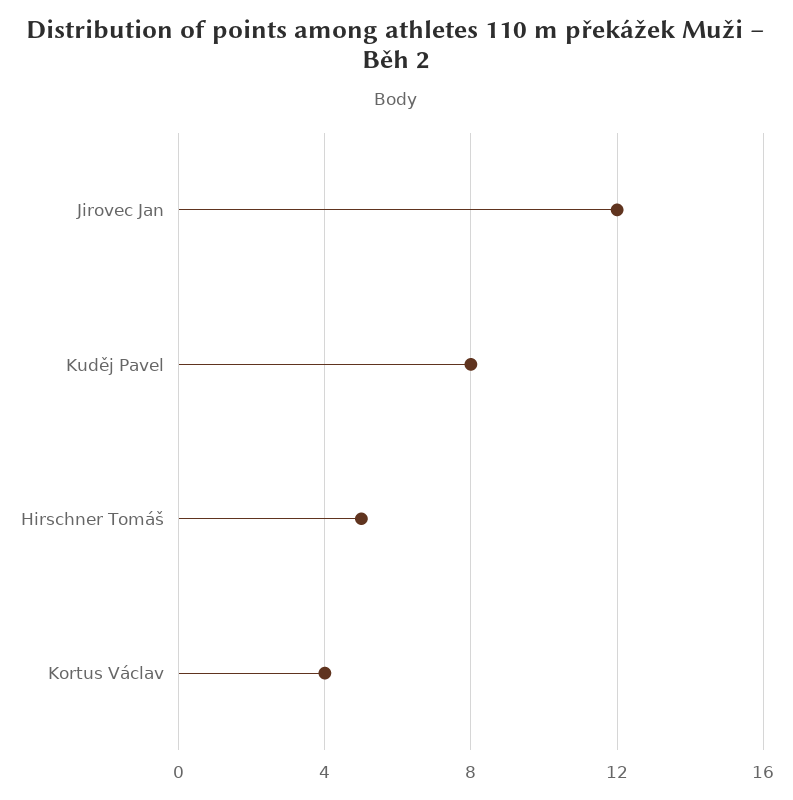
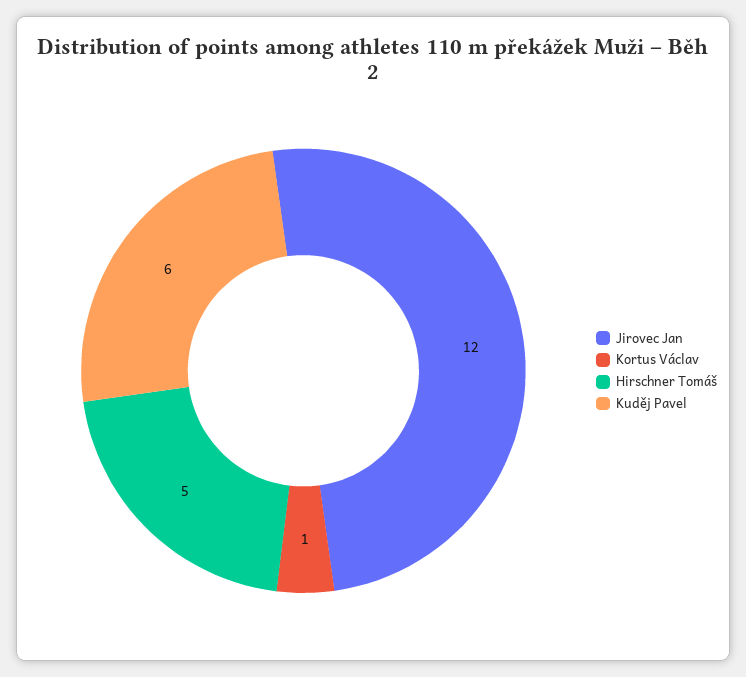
  {
    "Jirovec Jan": 12,
-   "Kuděj Pavel": 8,
+   "Kuděj Pavel": 6,
    "Hirschner Tomáš": 5,
-   "Kortus Václav": 4
+   "Kortus Václav": 1
  }

